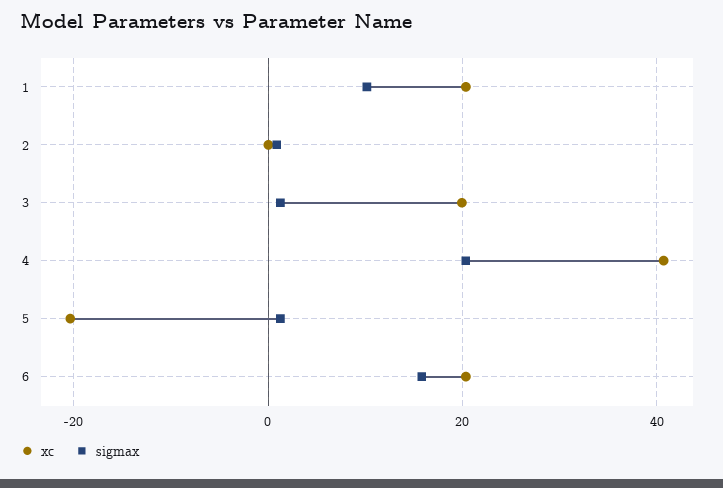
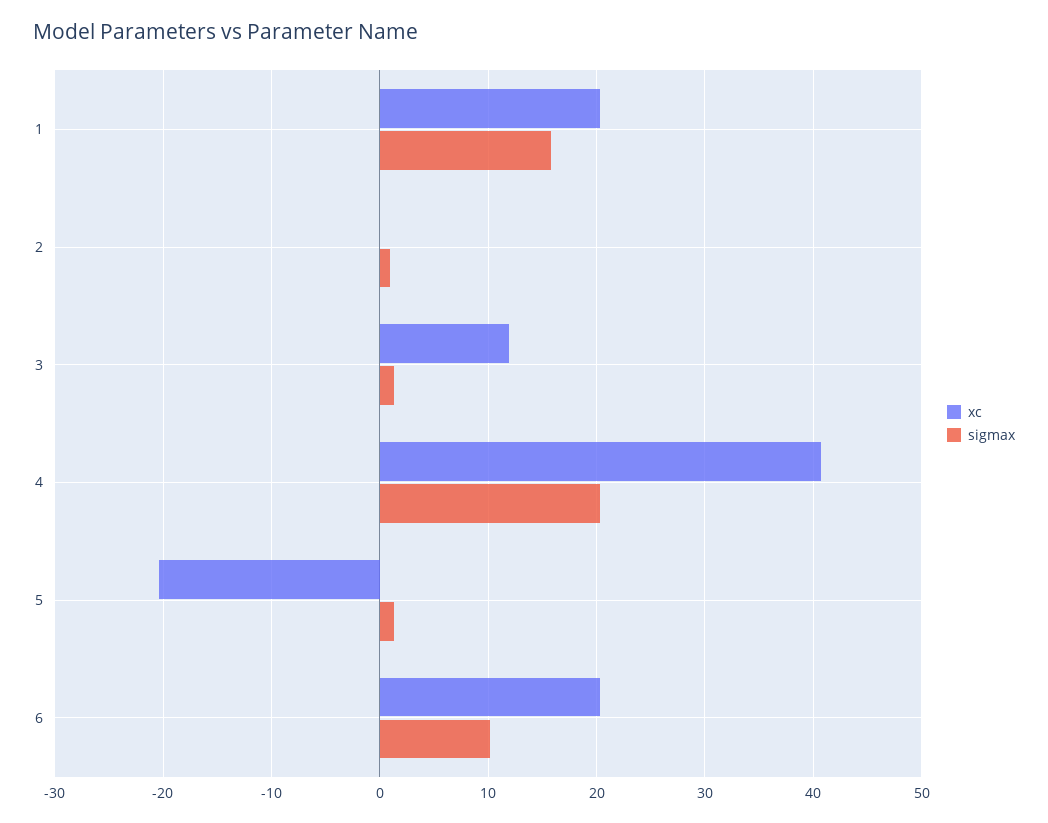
  {
    "xc": {
      "1": 20,
      "2": 0,
-     "3": 20,
+     "3": 12,
      "4": 41,
      "5": -20,
      "6": 20
    },
    "sigmax": {
-     "1": 10,
+     "1": 16,
      "2": 1,
      "3": 1,
      "4": 20,
      "5": 1,
-     "6": 16
+     "6": 10
    }
  }

